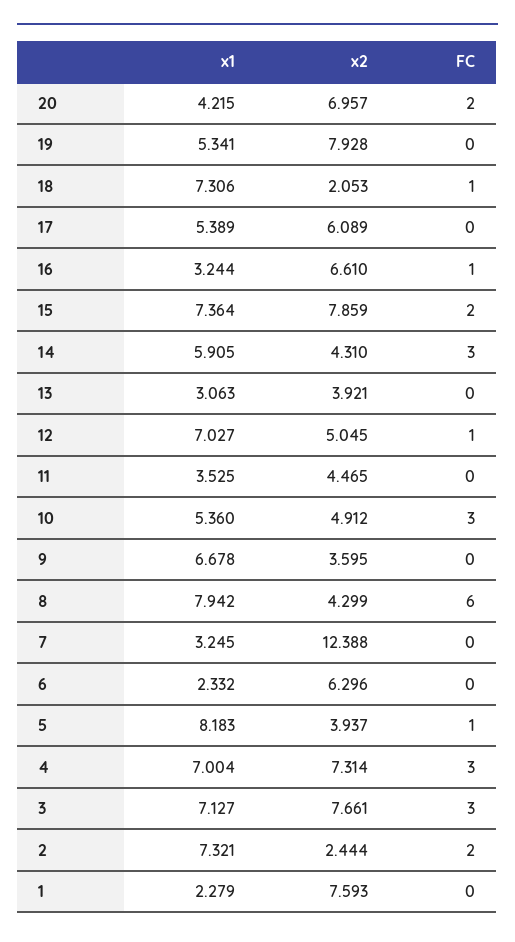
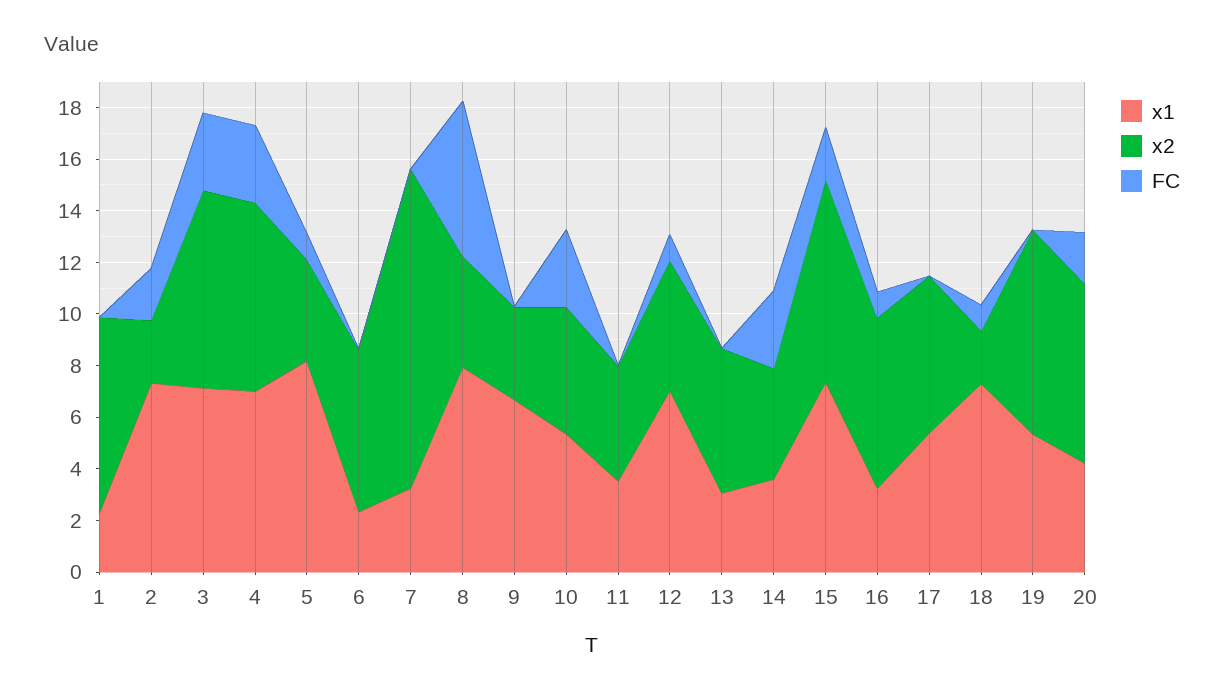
  {
    "x1": {
      "20": 4.215,
      "19": 5.341,
      "18": 7.306,
      "17": 5.389,
      "16": 3.244,
      "15": 7.364,
-     "14": 5.905,
+     "14": 3.5,
      "13": 3.063,
      "12": 7.027,
      "11": 3.525,
      "10": 5.36,
      "9": 6.678,
      "8": 7.942,
      "7": 3.245,
      "6": 2.332,
      "5": 8.183,
      "4": 7.004,
      "3": 7.127,
      "2": 7.321,
      "1": 2.279
    },
    "x2": {
      "20": 6.957,
      "19": 7.928,
      "18": 2.053,
      "17": 6.089,
      "16": 6.61,
      "15": 7.859,
      "14": 4.31,
-     "13": 3.921,
+     "13": 5.5,
      "12": 5.045,
      "11": 4.465,
      "10": 4.912,
      "9": 3.595,
      "8": 4.299,
      "7": 12.388,
      "6": 6.296,
      "5": 3.937,
      "4": 7.314,
      "3": 7.661,
      "2": 2.444,
      "1": 7.593
    },
    "FC": {
      "20": 2,
      "19": 0,
      "18": 1,
      "17": 0,
      "16": 1,
      "15": 2,
      "14": 3,
      "13": 0,
      "12": 1,
      "11": 0,
      "10": 3,
      "9": 0,
      "8": 6,
      "7": 0,
      "6": 0,
      "5": 1,
      "4": 3,
      "3": 3,
      "2": 2,
      "1": 0
    }
  }

